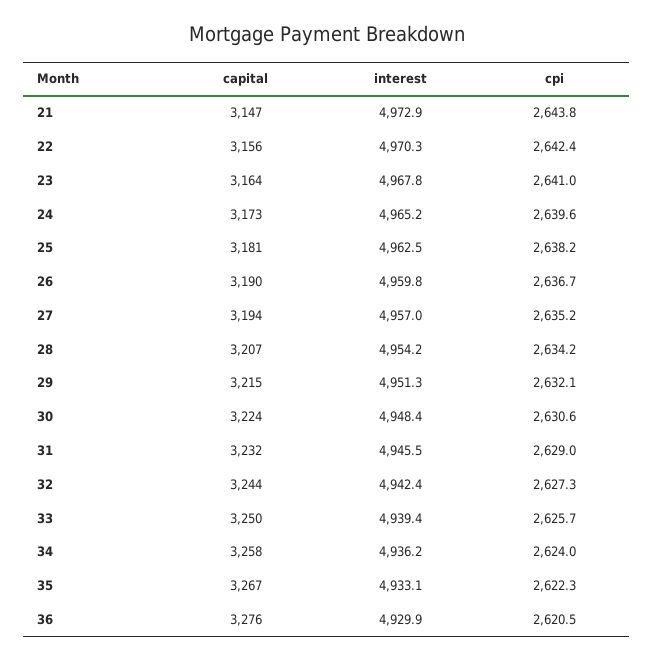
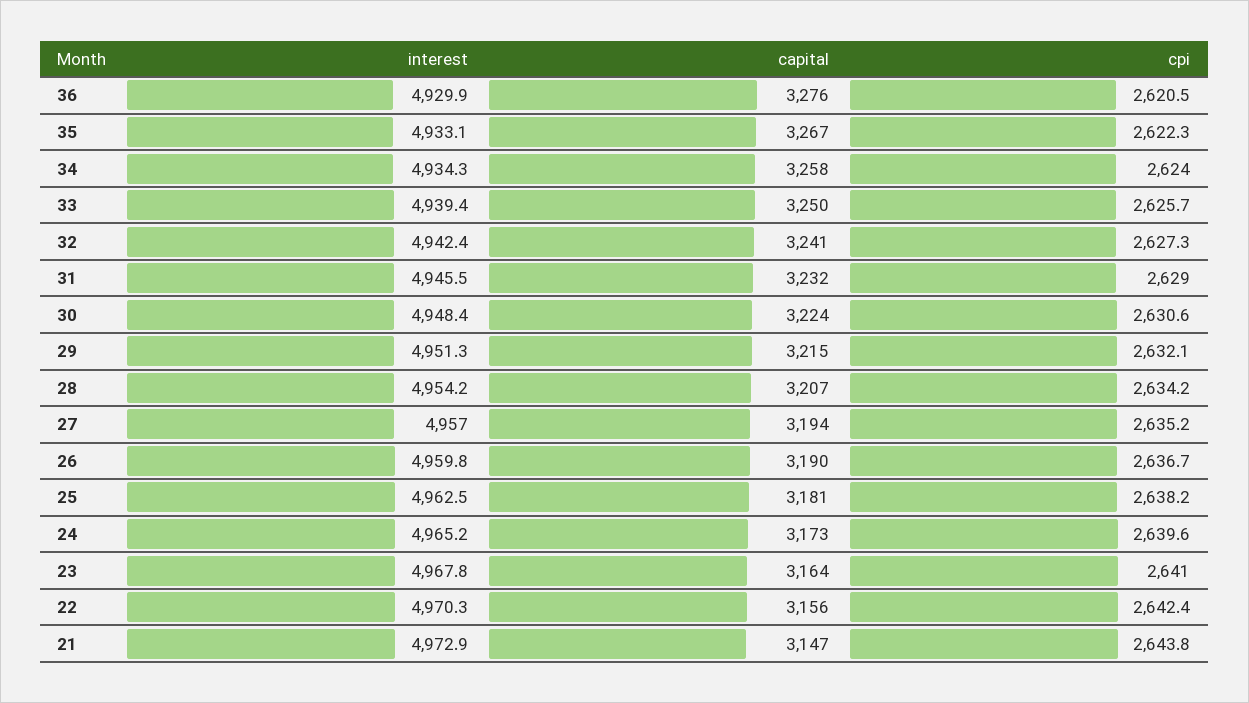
  {
    "capital": {
      "21": 3147,
      "22": 3156,
      "23": 3164,
      "24": 3173,
      "25": 3181,
      "26": 3190,
      "27": 3194,
      "28": 3207,
      "29": 3215,
      "30": 3224,
      "31": 3232,
-     "32": 3244,
+     "32": 3241,
      "33": 3250,
      "34": 3258,
      "35": 3267,
      "36": 3276
    },
    "interest": {
      "21": 4972.9,
      "22": 4970.3,
      "23": 4967.8,
      "24": 4965.2,
      "25": 4962.5,
      "26": 4959.8,
      "27": 4957,
      "28": 4954.2,
      "29": 4951.3,
      "30": 4948.4,
      "31": 4945.5,
      "32": 4942.4,
      "33": 4939.4,
-     "34": 4936.2,
+     "34": 4934.3,
      "35": 4933.1,
      "36": 4929.9
    },
    "cpi": {
      "21": 2643.8,
      "22": 2642.4,
      "23": 2641,
      "24": 2639.6,
      "25": 2638.2,
      "26": 2636.7,
      "27": 2635.2,
      "28": 2634.2,
      "29": 2632.1,
      "30": 2630.6,
      "31": 2629,
      "32": 2627.3,
      "33": 2625.7,
      "34": 2624,
      "35": 2622.3,
      "36": 2620.5
    }
  }

